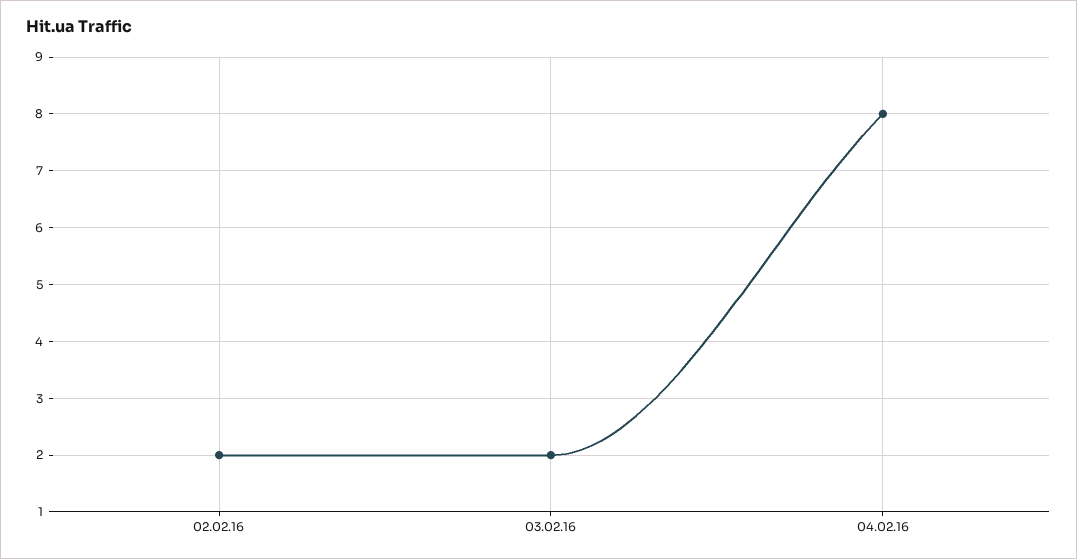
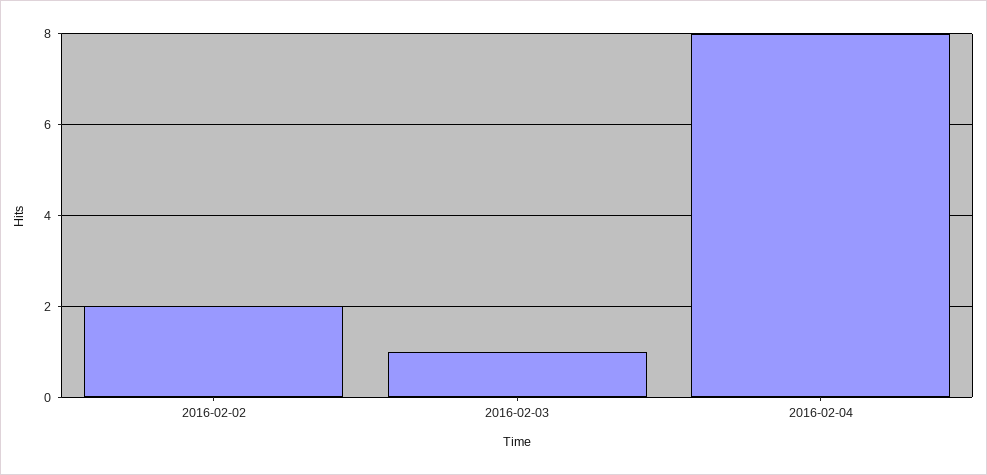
  {
    "02.02.16": 2,
-   "03.02.16": 2,
+   "03.02.16": 1,
    "04.02.16": 8
  }

